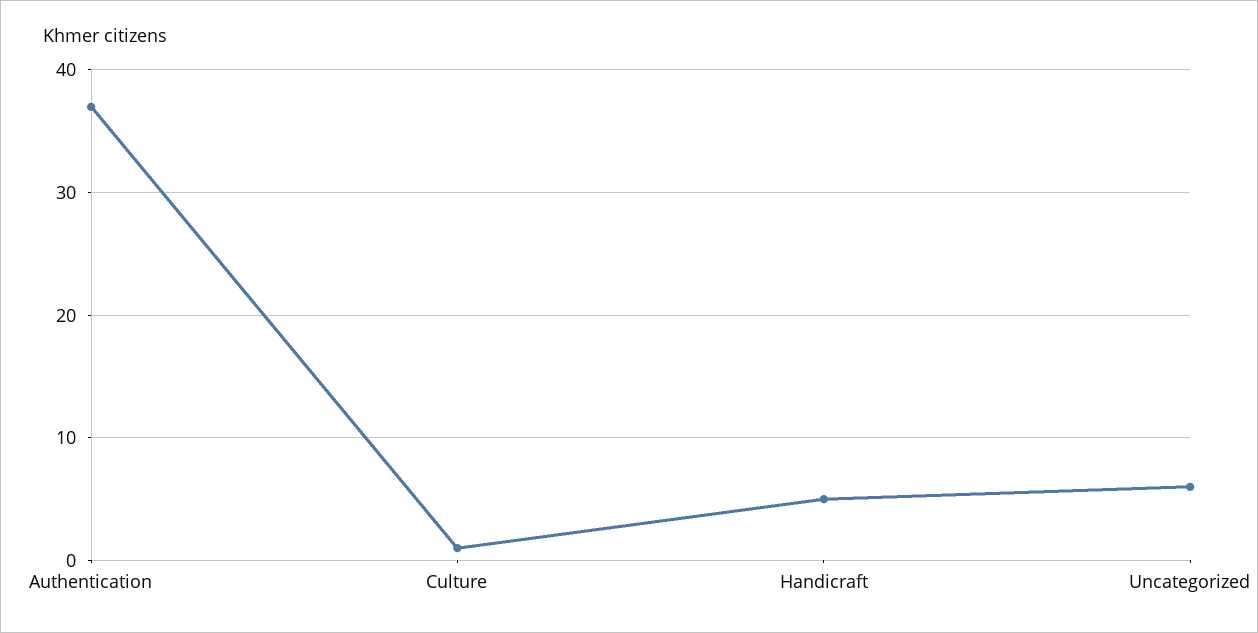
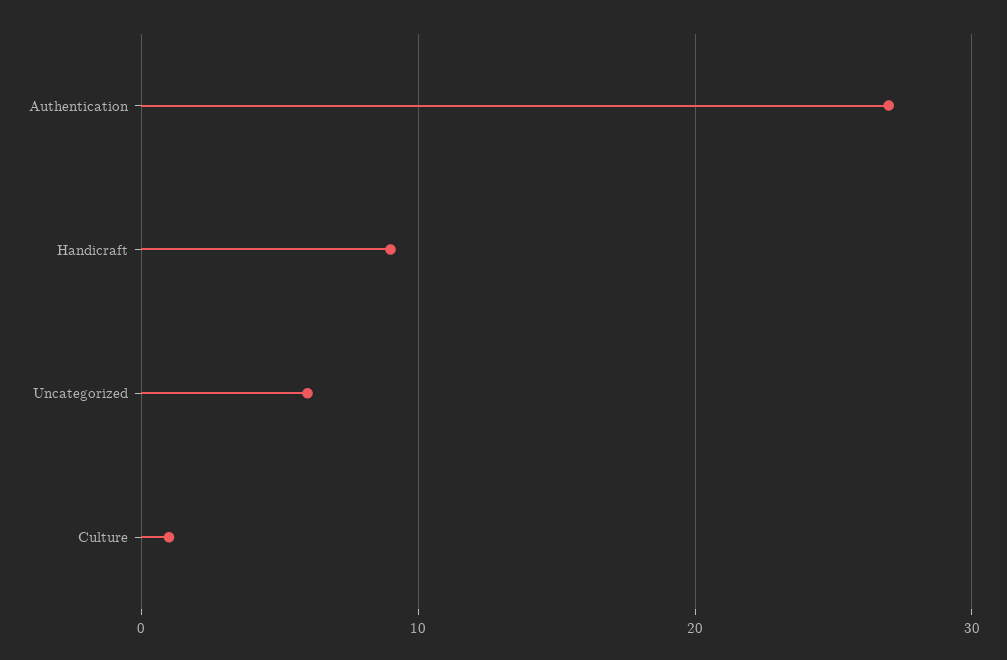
  {
-   "Authentication": 37,
+   "Authentication": 27,
    "Culture": 1,
-   "Handicraft": 5,
+   "Handicraft": 9,
    "Uncategorized": 6
  }

